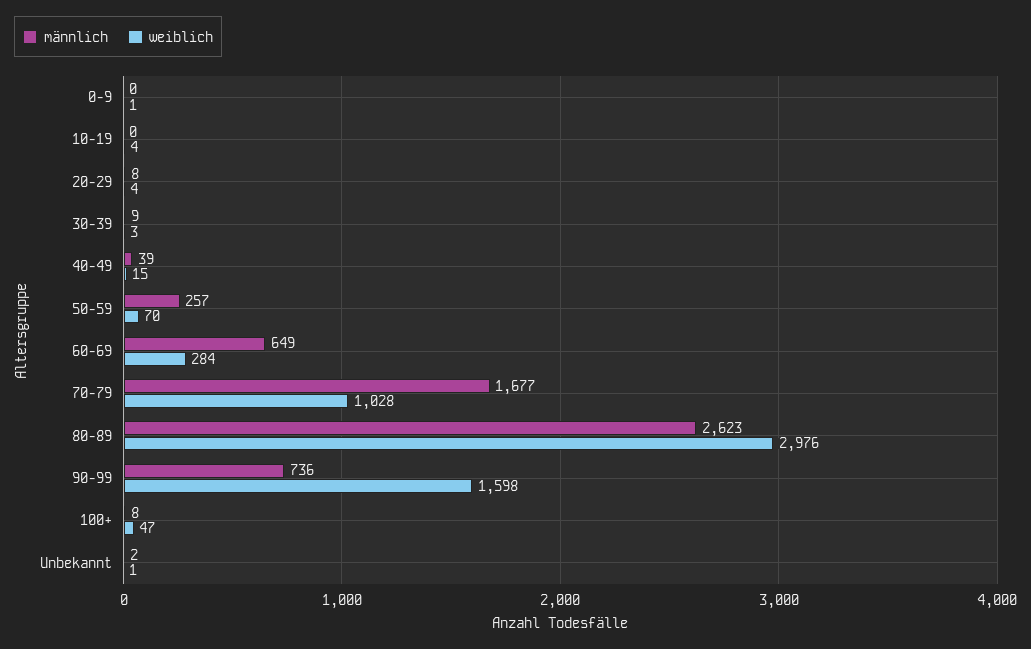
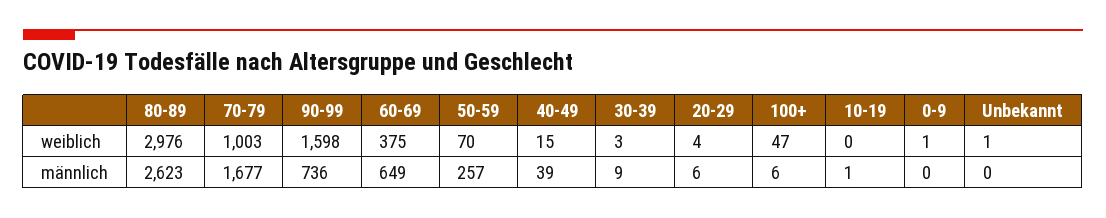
  {
    "männlich": {
      "0-9": 0,
-     "10-19": 0,
+     "10-19": 1,
-     "20-29": 8,
+     "20-29": 6,
      "30-39": 9,
      "40-49": 39,
      "50-59": 257,
      "60-69": 649,
      "70-79": 1677,
      "80-89": 2623,
      "90-99": 736,
-     "100+": 8,
+     "100+": 6,
-     "Unbekannt": 2
+     "Unbekannt": 0
    },
    "weiblich": {
      "0-9": 1,
-     "10-19": 4,
+     "10-19": 0,
      "20-29": 4,
      "30-39": 3,
      "40-49": 15,
      "50-59": 70,
-     "60-69": 284,
+     "60-69": 375,
-     "70-79": 1028,
+     "70-79": 1003,
      "80-89": 2976,
      "90-99": 1598,
      "100+": 47,
      "Unbekannt": 1
    }
  }

